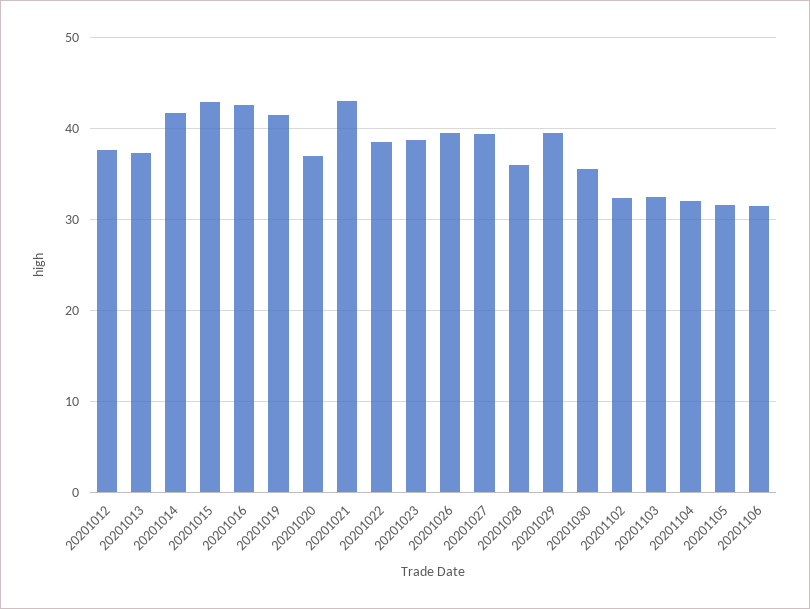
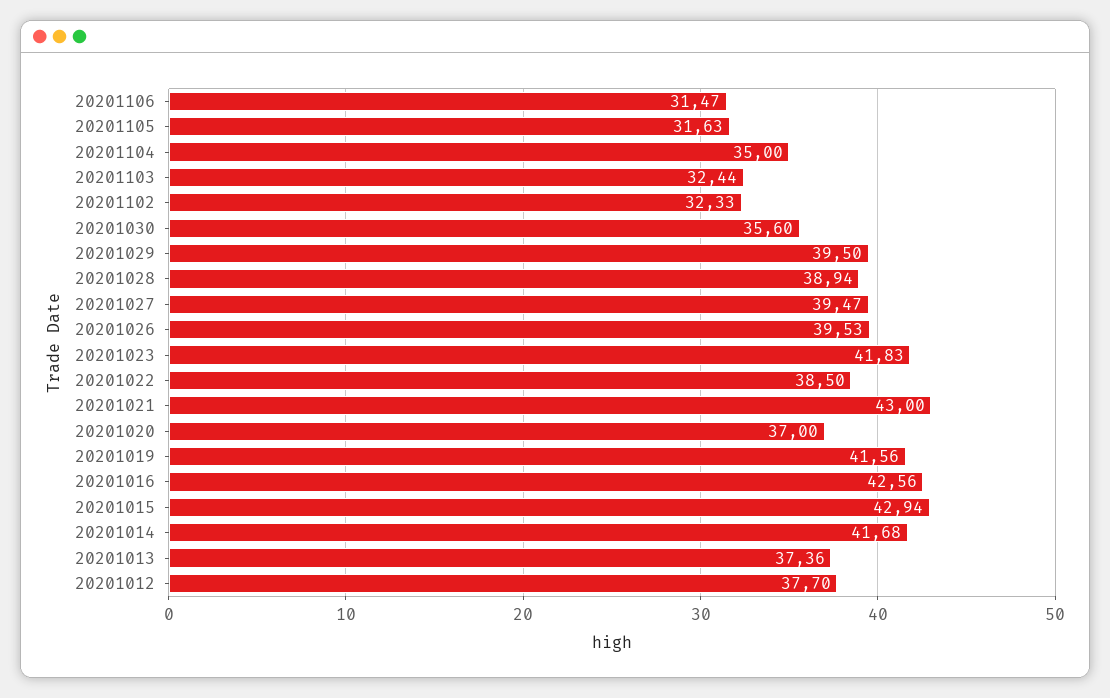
  {
    "20201012": 37.7,
    "20201013": 37.36,
    "20201014": 41.68,
    "20201015": 42.94,
    "20201016": 42.56,
    "20201019": 41.56,
    "20201020": 37,
    "20201021": 43,
    "20201022": 38.5,
-   "20201023": 39,
+   "20201023": 41.83,
    "20201026": 39.53,
    "20201027": 39.47,
-   "20201028": 36,
+   "20201028": 38.94,
    "20201029": 39.5,
    "20201030": 35.6,
    "20201102": 32.33,
    "20201103": 32.44,
-   "20201104": 32,
+   "20201104": 35,
    "20201105": 31.63,
    "20201106": 31.47
  }

